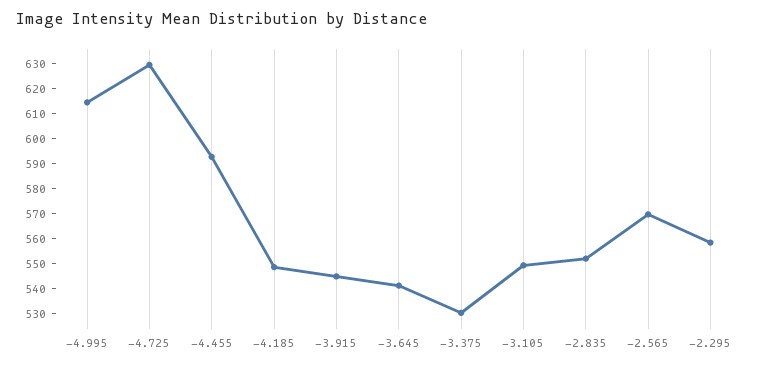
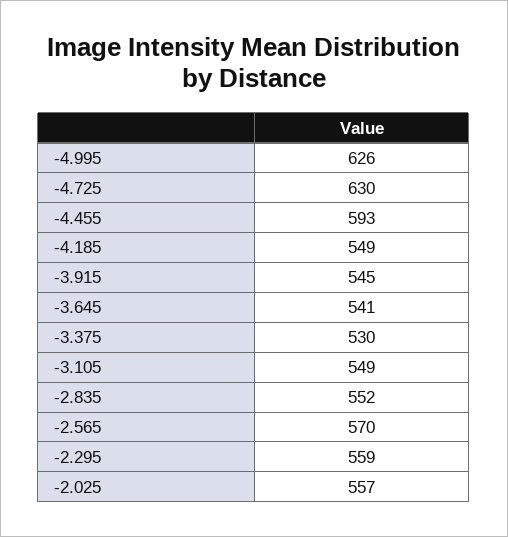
  {
-   "-4.995": 615,
+   "-4.995": 626,
    "-4.725": 630,
    "-4.455": 593,
    "-4.185": 549,
    "-3.915": 545,
    "-3.645": 541,
    "-3.375": 530,
    "-3.105": 549,
    "-2.835": 552,
    "-2.565": 570,
-   "-2.295": 559
+   "-2.295": 559,
+   "-2.025": 557
  }

